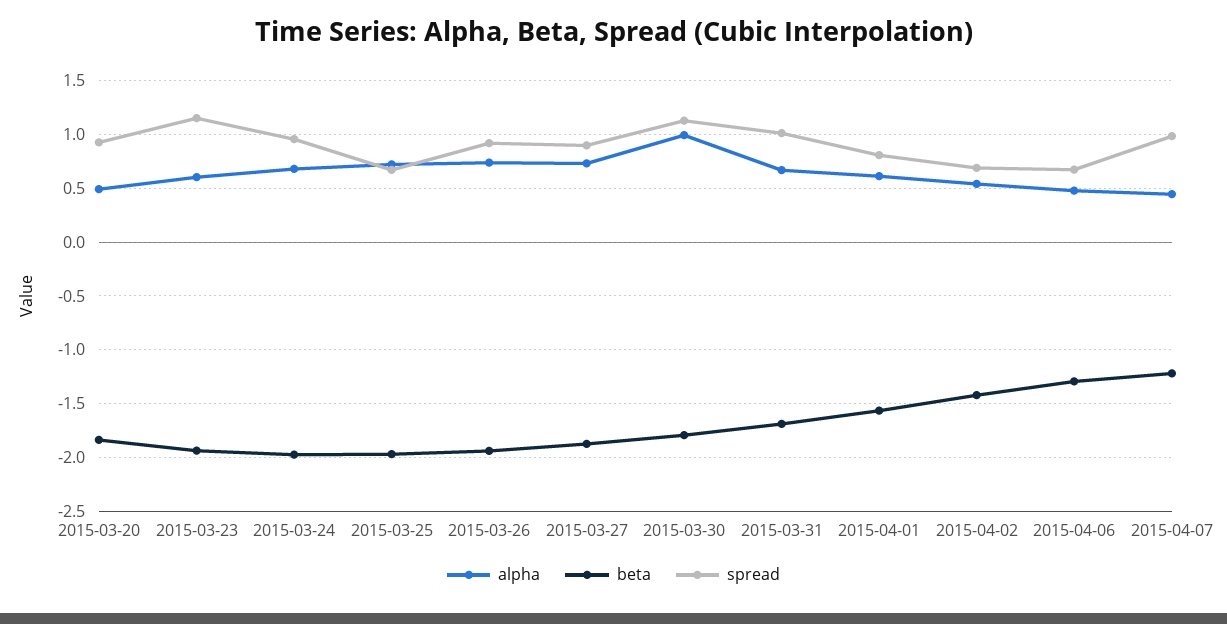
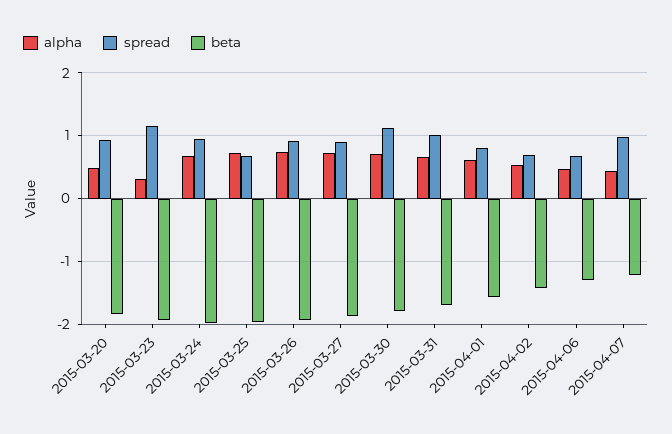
  {
    "alpha": {
      "2015-03-20": 0.5,
-     "2015-03-23": 0.6,
+     "2015-03-23": 0.3,
      "2015-03-24": 0.7,
      "2015-03-25": 0.7,
      "2015-03-26": 0.7,
      "2015-03-27": 0.7,
-     "2015-03-30": 1,
+     "2015-03-30": 0.7,
      "2015-03-31": 0.7,
      "2015-04-01": 0.6,
      "2015-04-02": 0.5,
      "2015-04-06": 0.5,
      "2015-04-07": 0.4
    },
    "beta": {
      "2015-03-20": -1.8,
      "2015-03-23": -1.9,
      "2015-03-24": -2,
      "2015-03-25": -2,
      "2015-03-26": -1.9,
      "2015-03-27": -1.9,
      "2015-03-30": -1.8,
      "2015-03-31": -1.7,
      "2015-04-01": -1.6,
      "2015-04-02": -1.4,
      "2015-04-06": -1.3,
      "2015-04-07": -1.2
    },
    "spread": {
      "2015-03-20": 0.9,
      "2015-03-23": 1.2,
      "2015-03-24": 1,
      "2015-03-25": 0.7,
      "2015-03-26": 0.9,
      "2015-03-27": 0.9,
      "2015-03-30": 1.1,
      "2015-03-31": 1,
      "2015-04-01": 0.8,
      "2015-04-02": 0.7,
      "2015-04-06": 0.7,
      "2015-04-07": 1
    }
  }

